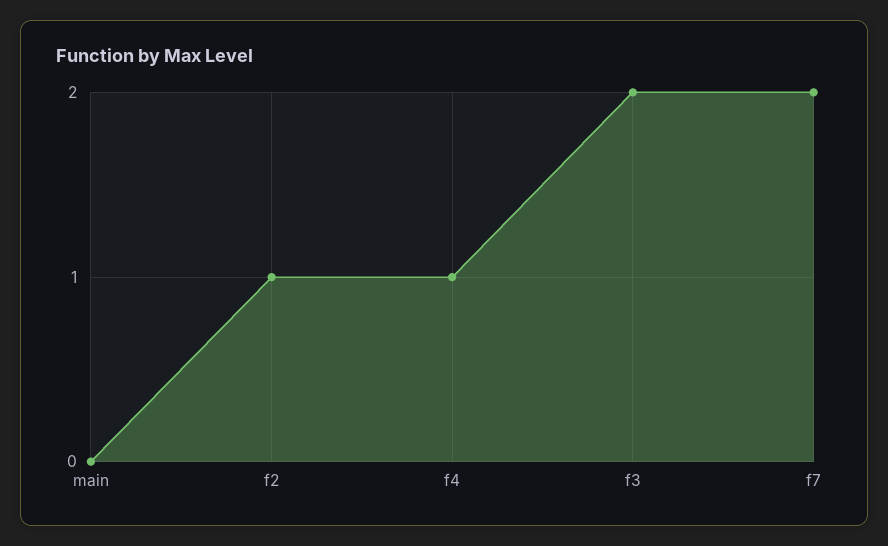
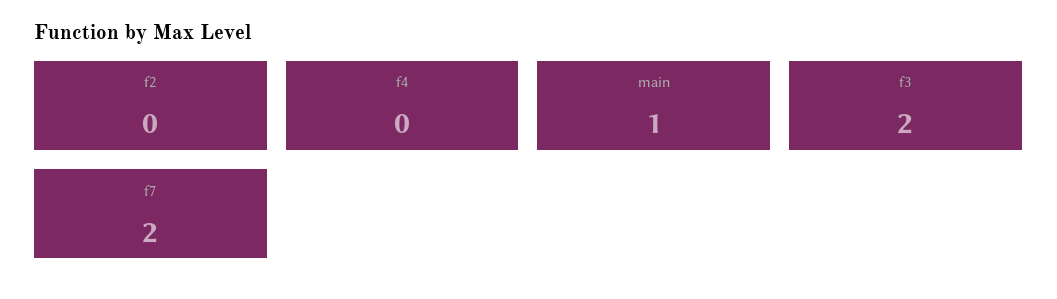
  {
-   "main": 0,
+   "main": 1,
-   "f2": 1,
+   "f2": 0,
-   "f4": 1,
+   "f4": 0,
    "f3": 2,
    "f7": 2
  }

